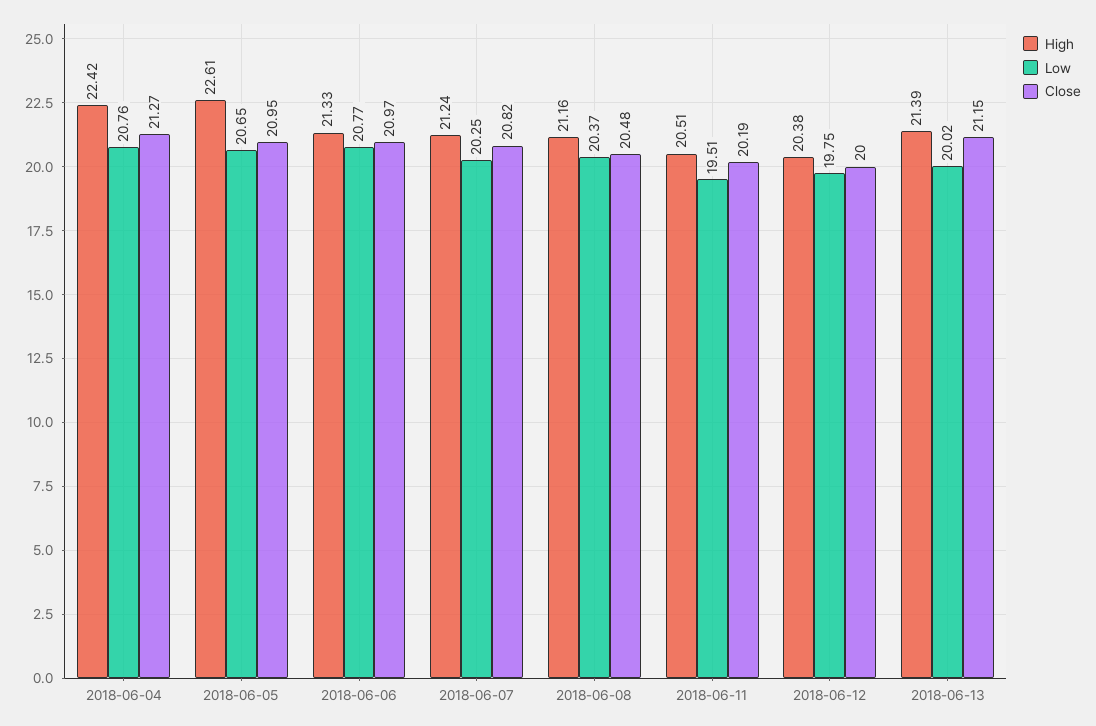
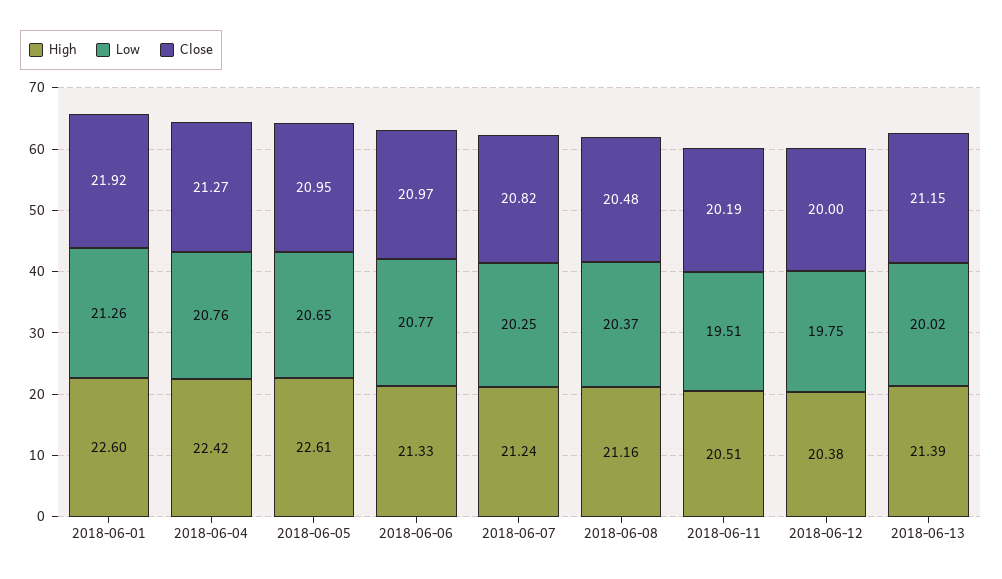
  {
    "High": {
      "2018-06-04": 22.42,
      "2018-06-05": 22.61,
      "2018-06-06": 21.33,
      "2018-06-07": 21.24,
      "2018-06-08": 21.16,
      "2018-06-11": 20.51,
      "2018-06-12": 20.38,
-     "2018-06-13": 21.39
+     "2018-06-13": 21.39,
+     "2018-06-01": 22.6
    },
    "Low": {
      "2018-06-04": 20.76,
      "2018-06-05": 20.65,
      "2018-06-06": 20.77,
      "2018-06-07": 20.25,
      "2018-06-08": 20.37,
      "2018-06-11": 19.51,
      "2018-06-12": 19.75,
-     "2018-06-13": 20.02
+     "2018-06-13": 20.02,
+     "2018-06-01": 21.26
    },
    "Close": {
      "2018-06-04": 21.27,
      "2018-06-05": 20.95,
      "2018-06-06": 20.97,
      "2018-06-07": 20.82,
      "2018-06-08": 20.48,
      "2018-06-11": 20.19,
      "2018-06-12": 20,
-     "2018-06-13": 21.15
+     "2018-06-13": 21.15,
+     "2018-06-01": 21.92
    }
  }

